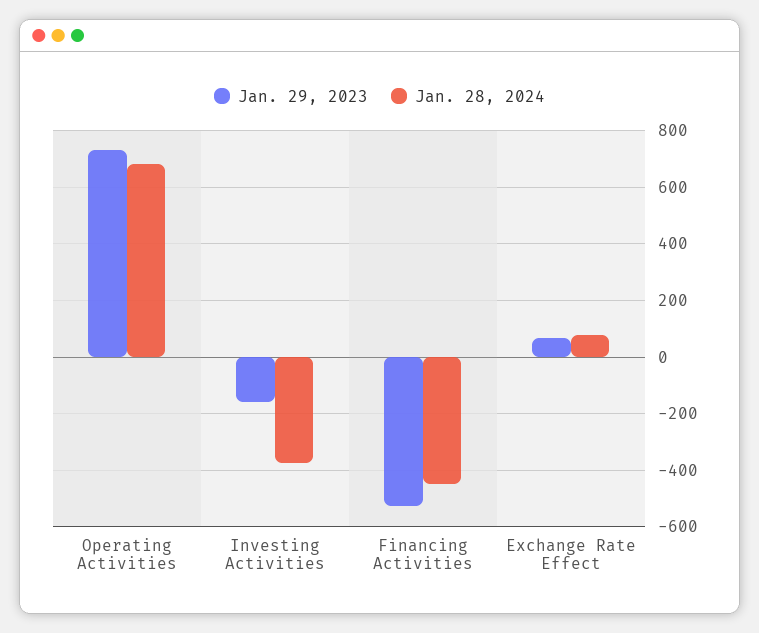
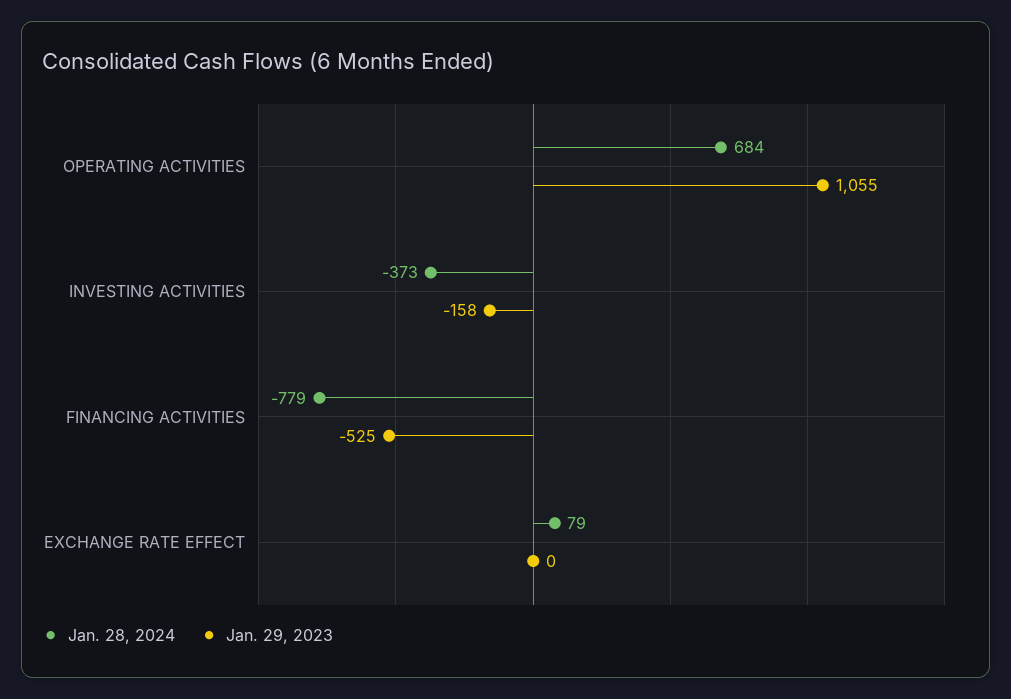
  {
    "Jan. 29, 2023": {
-     "Operating Activities": 725,
+     "Operating Activities": 1055,
      "Investing Activities": -158,
      "Financing Activities": -525,
-     "Exchange Rate Effect": 75
+     "Exchange Rate Effect": 0
    },
    "Jan. 28, 2024": {
      "Operating Activities": 684,
      "Investing Activities": -373,
-     "Financing Activities": -450,
+     "Financing Activities": -779,
      "Exchange Rate Effect": 79
    }
  }

